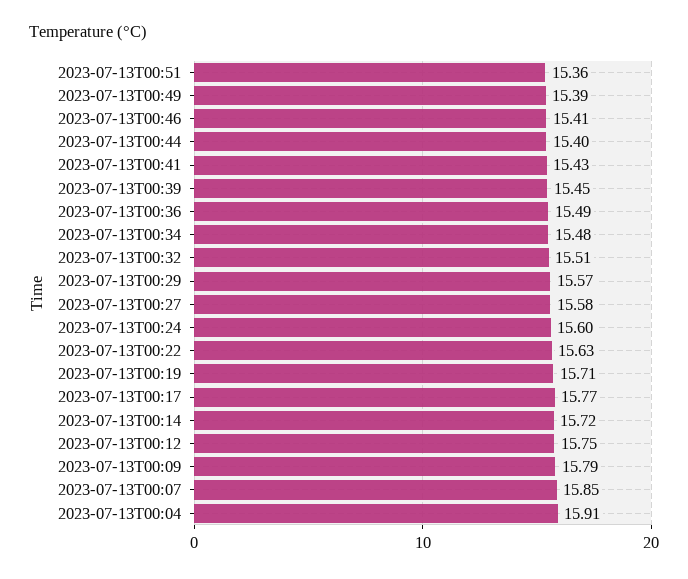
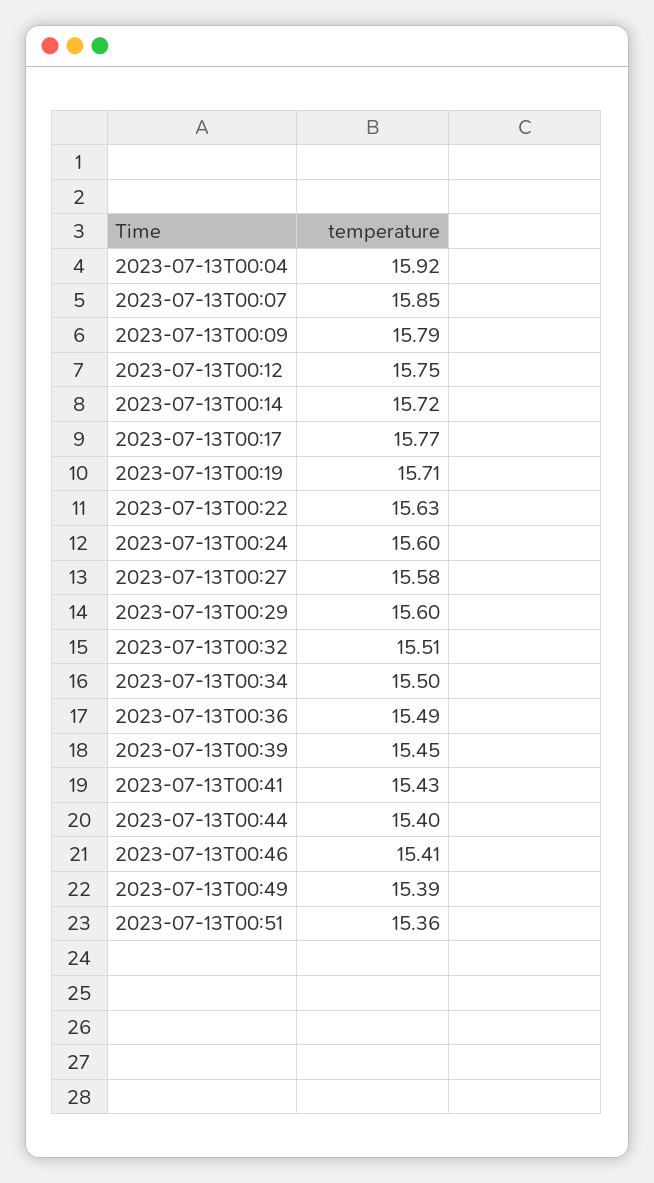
  {
    "2023-07-13T00:51": 15.36,
    "2023-07-13T00:49": 15.39,
    "2023-07-13T00:46": 15.41,
    "2023-07-13T00:44": 15.4,
    "2023-07-13T00:41": 15.43,
    "2023-07-13T00:39": 15.45,
    "2023-07-13T00:36": 15.49,
-   "2023-07-13T00:34": 15.48,
+   "2023-07-13T00:34": 15.5,
    "2023-07-13T00:32": 15.51,
-   "2023-07-13T00:29": 15.57,
+   "2023-07-13T00:29": 15.6,
    "2023-07-13T00:27": 15.58,
    "2023-07-13T00:24": 15.6,
    "2023-07-13T00:22": 15.63,
    "2023-07-13T00:19": 15.71,
    "2023-07-13T00:17": 15.77,
    "2023-07-13T00:14": 15.72,
    "2023-07-13T00:12": 15.75,
    "2023-07-13T00:09": 15.79,
    "2023-07-13T00:07": 15.85,
-   "2023-07-13T00:04": 15.91
+   "2023-07-13T00:04": 15.92
  }

